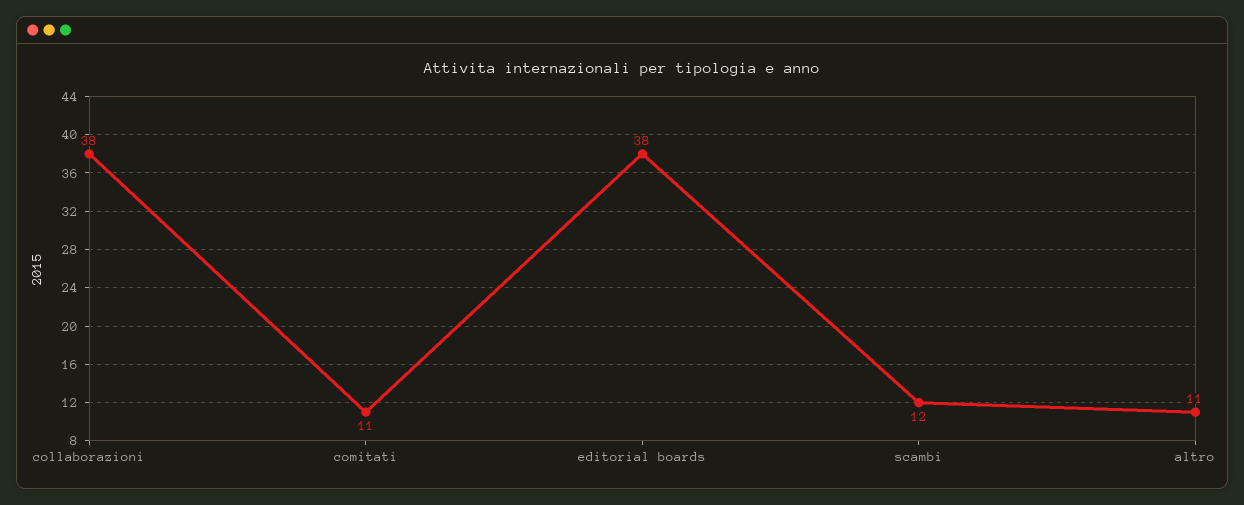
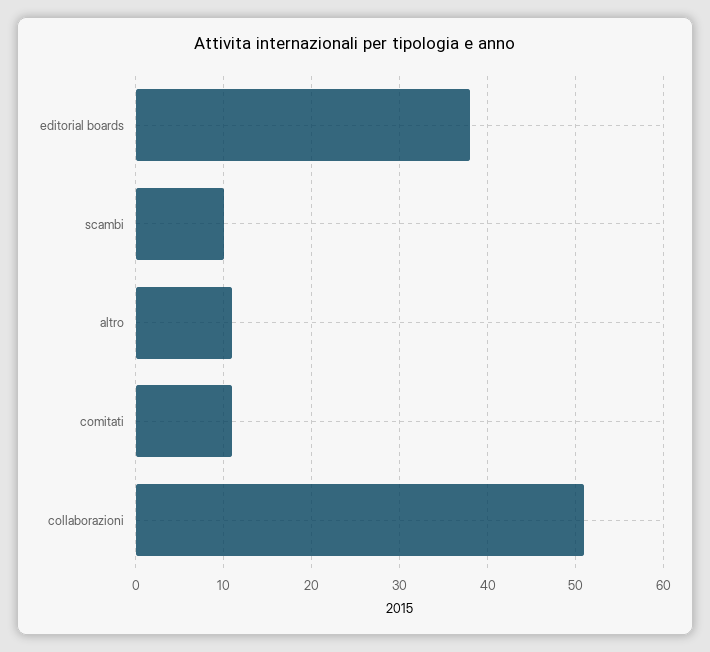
  {
-   "collaborazioni": 38,
+   "collaborazioni": 51,
    "comitati": 11,
    "editorial boards": 38,
-   "scambi": 12,
+   "scambi": 10,
    "altro": 11
  }

